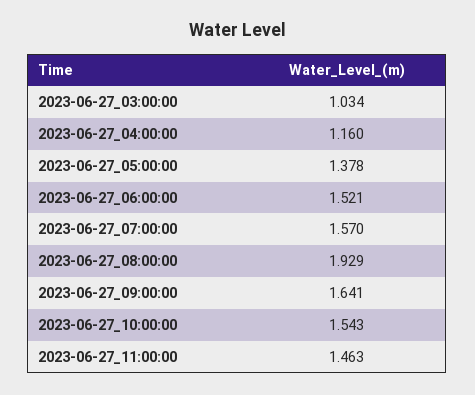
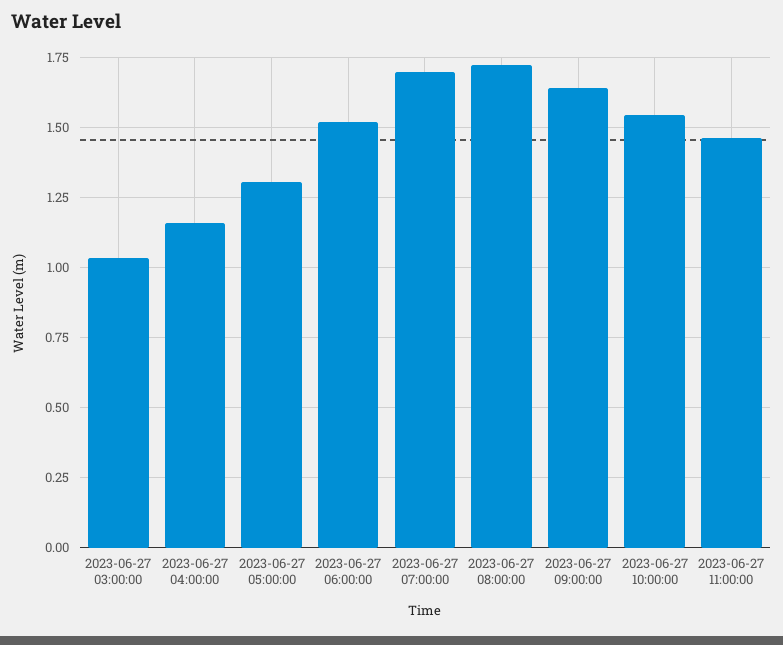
  {
    "2023-06-27_03:00:00": 1.034,
    "2023-06-27_04:00:00": 1.16,
-   "2023-06-27_05:00:00": 1.378,
+   "2023-06-27_05:00:00": 1.3,
    "2023-06-27_06:00:00": 1.521,
-   "2023-06-27_07:00:00": 1.57,
+   "2023-06-27_07:00:00": 1.7,
-   "2023-06-27_08:00:00": 1.929,
+   "2023-06-27_08:00:00": 1.725,
    "2023-06-27_09:00:00": 1.641,
    "2023-06-27_10:00:00": 1.543,
    "2023-06-27_11:00:00": 1.463
  }

